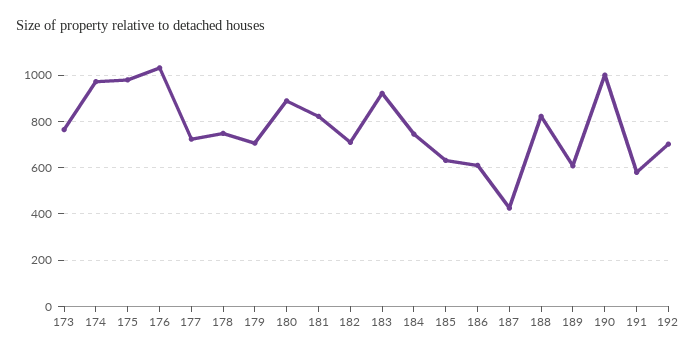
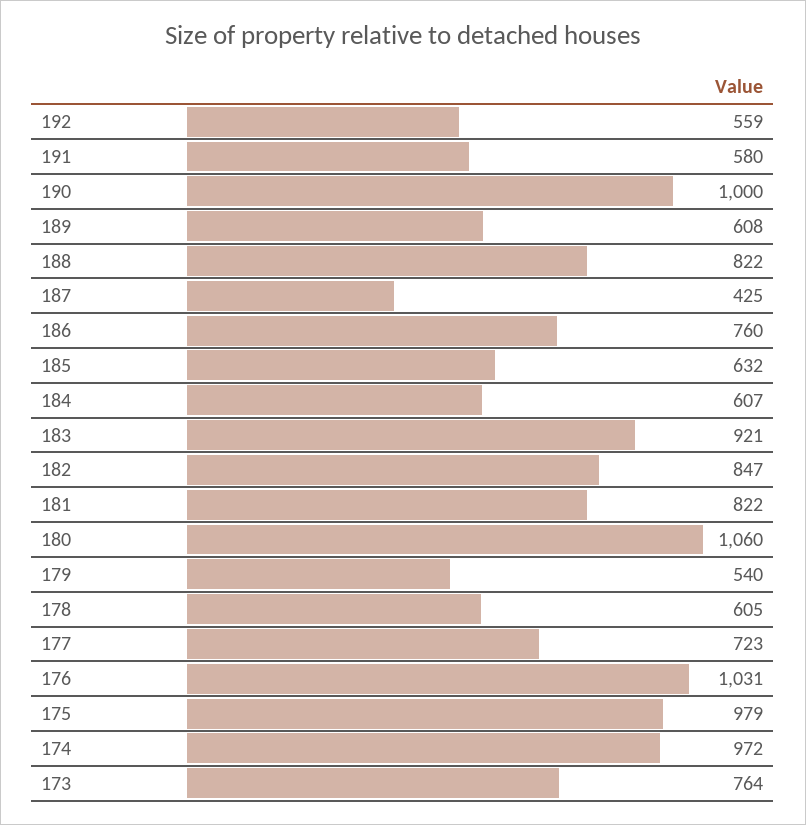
  {
    "173": 764,
    "174": 972,
    "175": 979,
    "176": 1031,
    "177": 723,
-   "178": 750,
+   "178": 605,
-   "179": 700,
+   "179": 540,
-   "180": 900,
+   "180": 1060,
    "181": 822,
-   "182": 700,
+   "182": 847,
    "183": 921,
-   "184": 750,
+   "184": 607,
    "185": 632,
-   "186": 600,
+   "186": 760,
    "187": 425,
    "188": 822,
    "189": 608,
    "190": 1000,
    "191": 580,
-   "192": 700
+   "192": 559
  }

